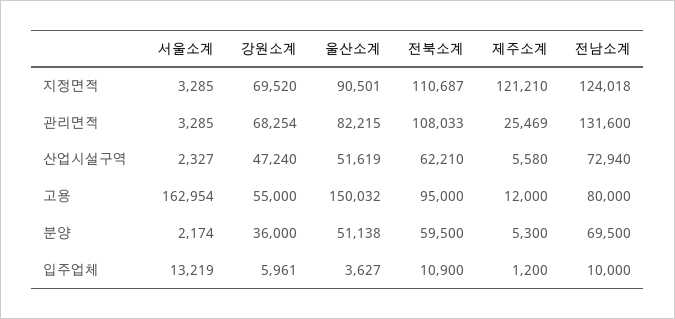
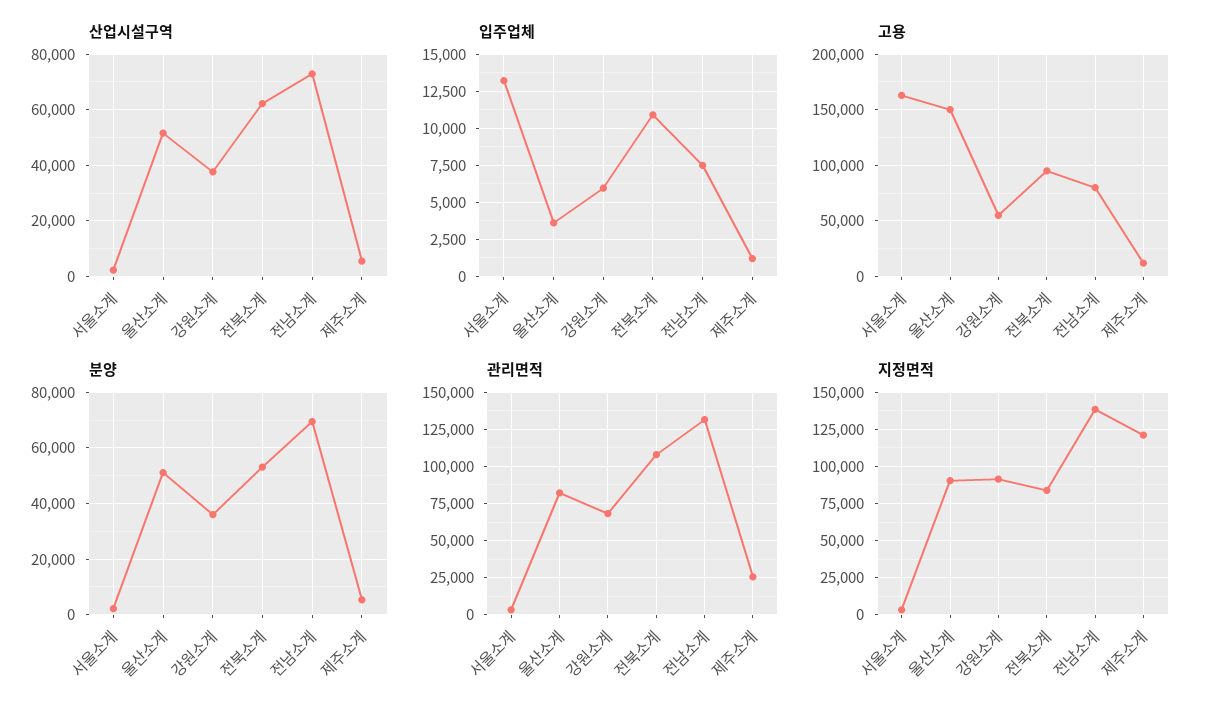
  {
    "지정면적": {
      "서울소계": 3285,
-     "강원소계": 69520,
+     "강원소계": 90000,
      "울산소계": 90501,
-     "전북소계": 110687,
+     "전북소계": 85000,
      "제주소계": 121210,
-     "전남소계": 124018
+     "전남소계": 140000
    },
    "관리면적": {
      "서울소계": 3285,
      "강원소계": 68254,
      "울산소계": 82215,
      "전북소계": 108033,
      "제주소계": 25469,
      "전남소계": 131600
    },
    "산업시설구역": {
      "서울소계": 2327,
-     "강원소계": 47240,
+     "강원소계": 37500,
      "울산소계": 51619,
      "전북소계": 62210,
      "제주소계": 5580,
      "전남소계": 72940
    },
    "고용": {
      "서울소계": 162954,
      "강원소계": 55000,
      "울산소계": 150032,
      "전북소계": 95000,
      "제주소계": 12000,
      "전남소계": 80000
    },
    "분양": {
      "서울소계": 2174,
      "강원소계": 36000,
      "울산소계": 51138,
-     "전북소계": 59500,
+     "전북소계": 52500,
      "제주소계": 5300,
      "전남소계": 69500
    },
    "입주업체": {
      "서울소계": 13219,
      "강원소계": 5961,
      "울산소계": 3627,
      "전북소계": 10900,
      "제주소계": 1200,
-     "전남소계": 10000
+     "전남소계": 7500
    }
  }

